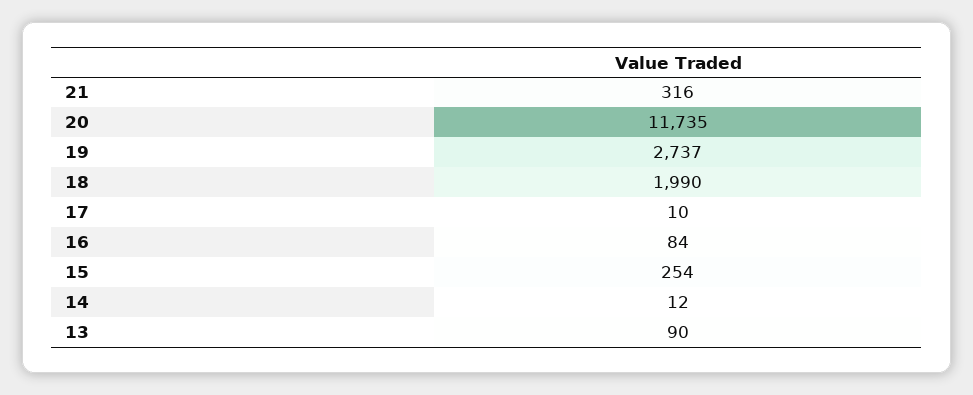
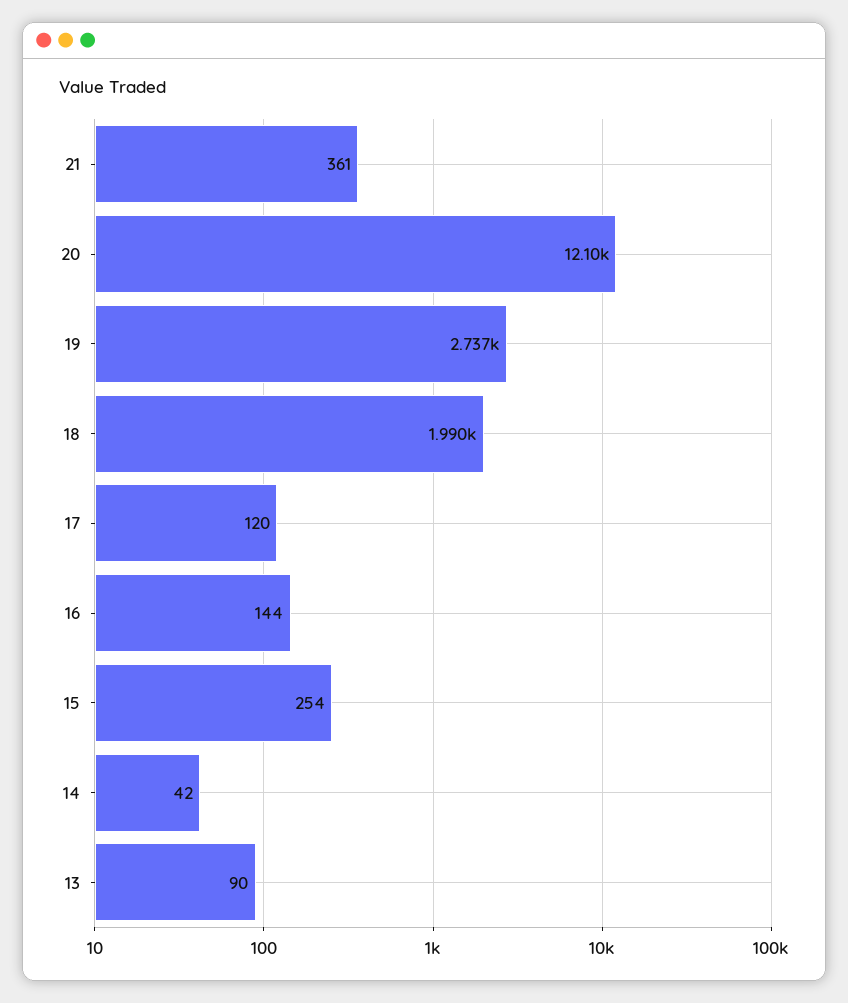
  {
-   "21": 316,
+   "21": 361,
-   "20": 11735,
+   "20": 12100,
    "19": 2737,
    "18": 1990,
-   "17": 10,
+   "17": 120,
-   "16": 84,
+   "16": 144,
    "15": 254,
-   "14": 12,
+   "14": 42,
    "13": 90
  }

